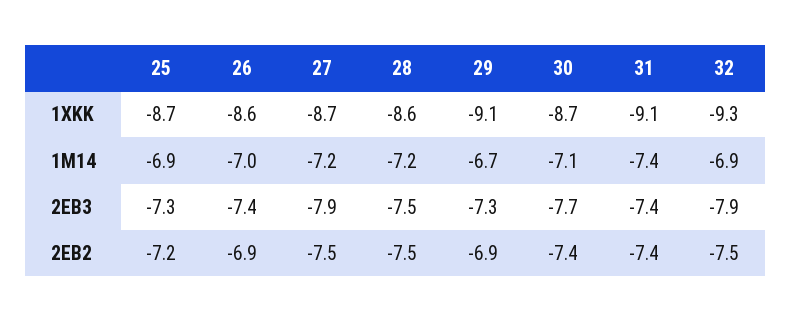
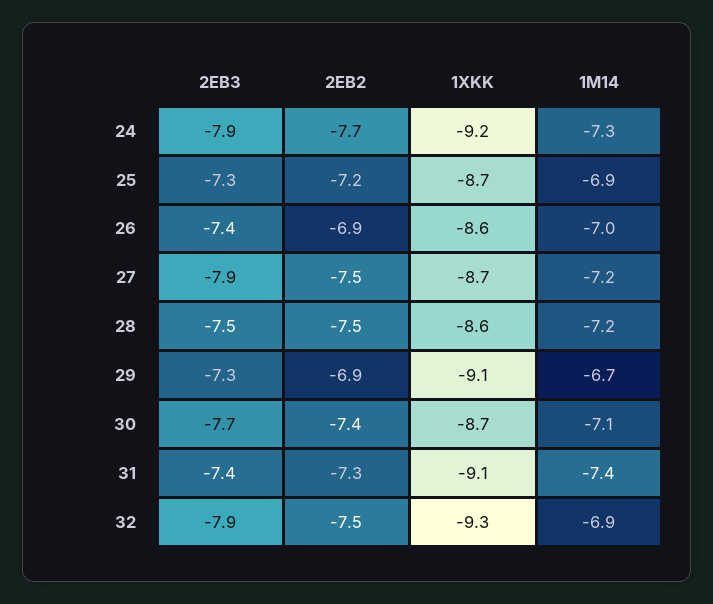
  {
    "25": {
      "1XKK": -8.7,
      "1M14": -6.9,
      "2EB3": -7.3,
      "2EB2": -7.2
    },
    "26": {
      "1XKK": -8.6,
      "1M14": -7,
      "2EB3": -7.4,
      "2EB2": -6.9
    },
    "27": {
      "1XKK": -8.7,
      "1M14": -7.2,
      "2EB3": -7.9,
      "2EB2": -7.5
    },
    "28": {
      "1XKK": -8.6,
      "1M14": -7.2,
      "2EB3": -7.5,
      "2EB2": -7.5
    },
    "29": {
      "1XKK": -9.1,
      "1M14": -6.7,
      "2EB3": -7.3,
      "2EB2": -6.9
    },
    "30": {
      "1XKK": -8.7,
      "1M14": -7.1,
      "2EB3": -7.7,
      "2EB2": -7.4
    },
    "31": {
      "1XKK": -9.1,
      "1M14": -7.4,
      "2EB3": -7.4,
-     "2EB2": -7.4
+     "2EB2": -7.3
    },
    "32": {
      "1XKK": -9.3,
      "1M14": -6.9,
      "2EB3": -7.9,
      "2EB2": -7.5
-   }
+   },
+   "24": {
+     "2EB3": -7.9,
+     "2EB2": -7.7,
+     "1XKK": -9.2,
+     "1M14": -7.3
+   }
  }

